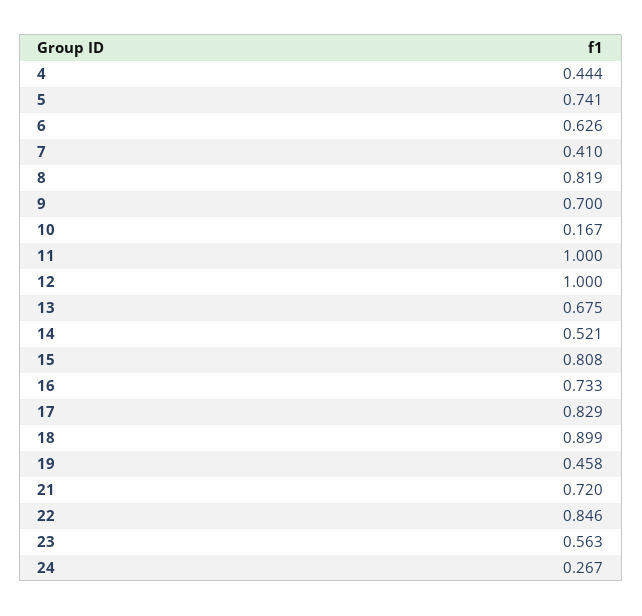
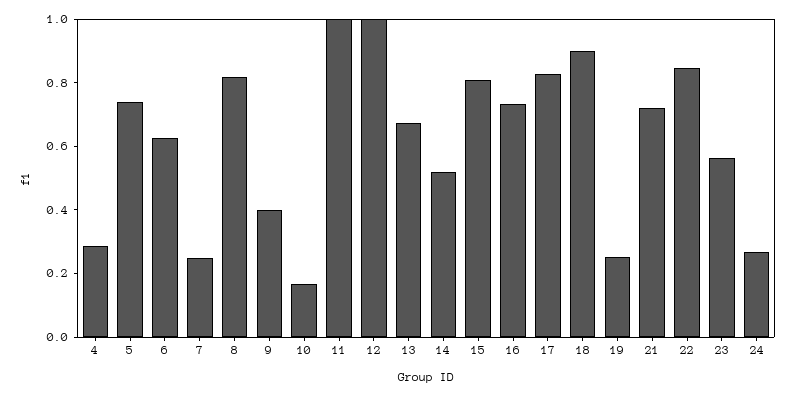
  {
-   "4": 0.444,
+   "4": 0.3,
    "5": 0.741,
    "6": 0.626,
-   "7": 0.41,
+   "7": 0.25,
    "8": 0.819,
-   "9": 0.7,
+   "9": 0.4,
    "10": 0.167,
    "11": 1,
    "12": 1,
    "13": 0.675,
    "14": 0.521,
    "15": 0.808,
    "16": 0.733,
    "17": 0.829,
    "18": 0.899,
-   "19": 0.458,
+   "19": 0.25,
    "21": 0.72,
    "22": 0.846,
    "23": 0.563,
    "24": 0.267
  }

